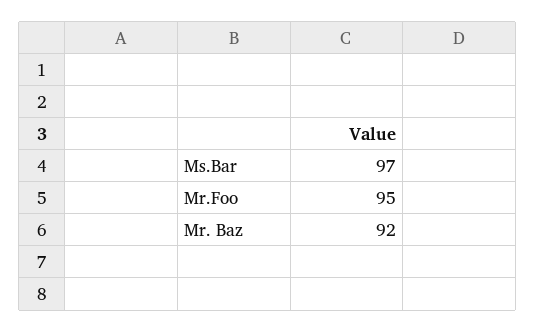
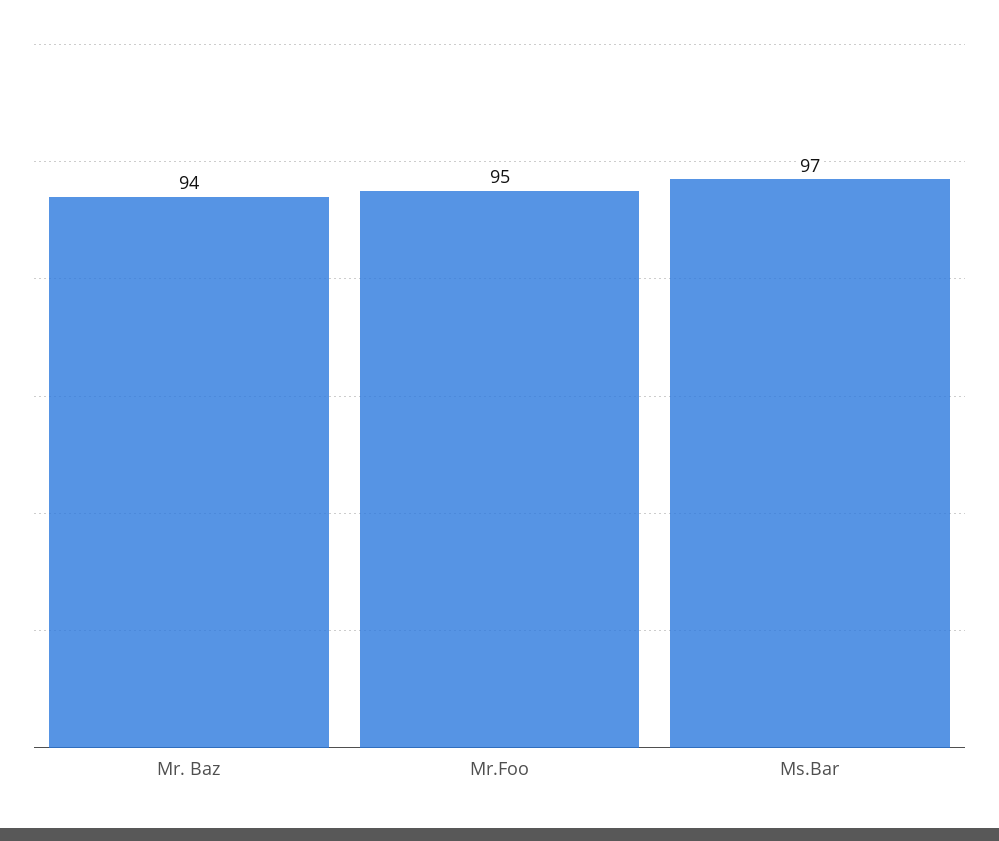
  {
    "Ms.Bar": 97,
    "Mr.Foo": 95,
-   "Mr. Baz": 92
+   "Mr. Baz": 94
  }

